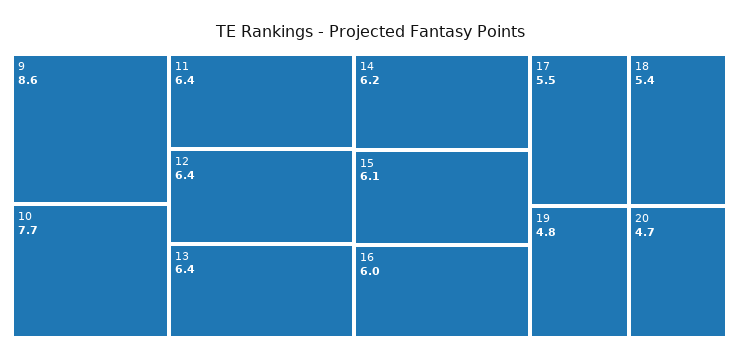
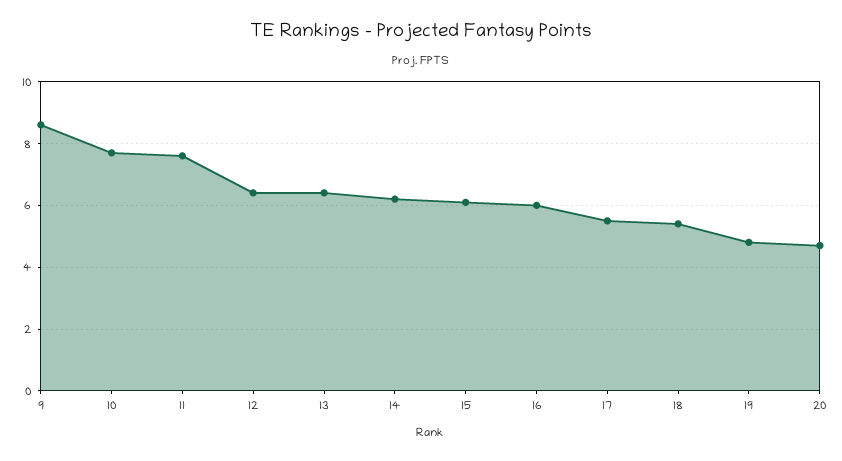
  {
    "9": 8.6,
    "10": 7.7,
-   "11": 6.4,
+   "11": 7.5,
    "12": 6.4,
    "13": 6.4,
    "14": 6.2,
    "15": 6.1,
    "16": 6,
    "17": 5.5,
    "18": 5.4,
    "19": 4.8,
    "20": 4.7
  }

